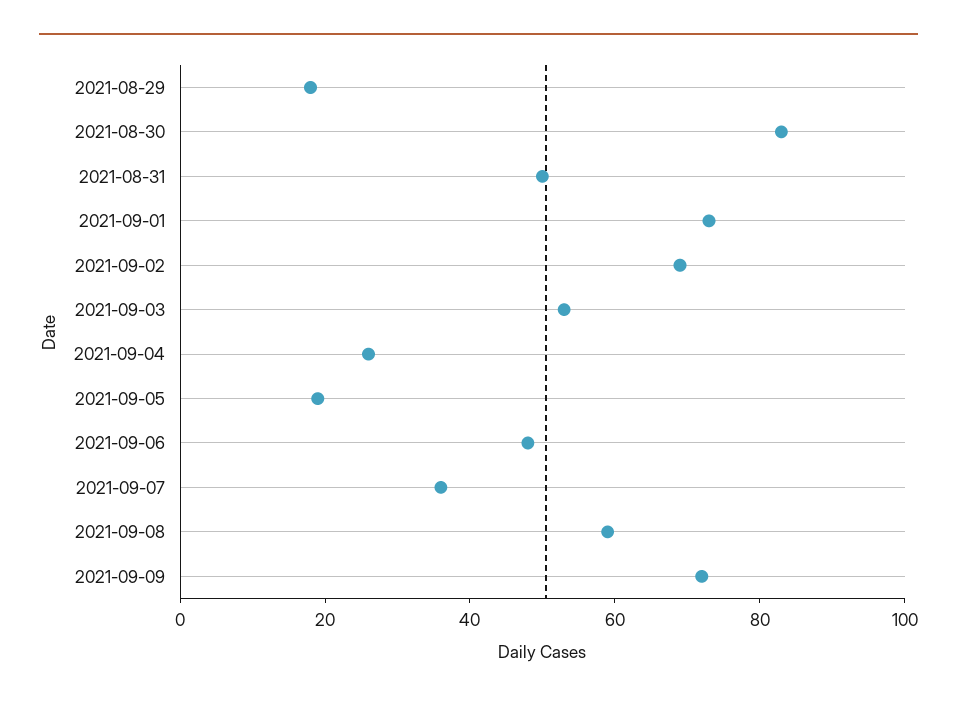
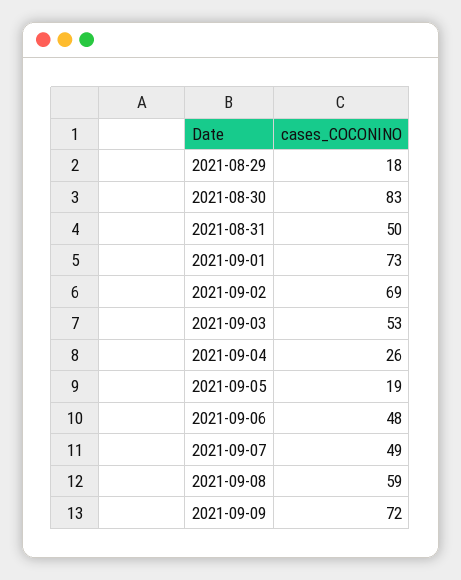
  {
    "2021-08-29": 18,
    "2021-08-30": 83,
    "2021-08-31": 50,
    "2021-09-01": 73,
    "2021-09-02": 69,
    "2021-09-03": 53,
    "2021-09-04": 26,
    "2021-09-05": 19,
    "2021-09-06": 48,
-   "2021-09-07": 35,
+   "2021-09-07": 49,
    "2021-09-08": 59,
    "2021-09-09": 72
  }

